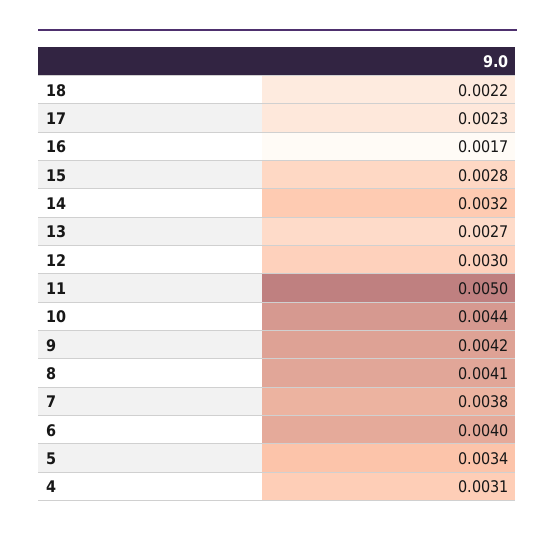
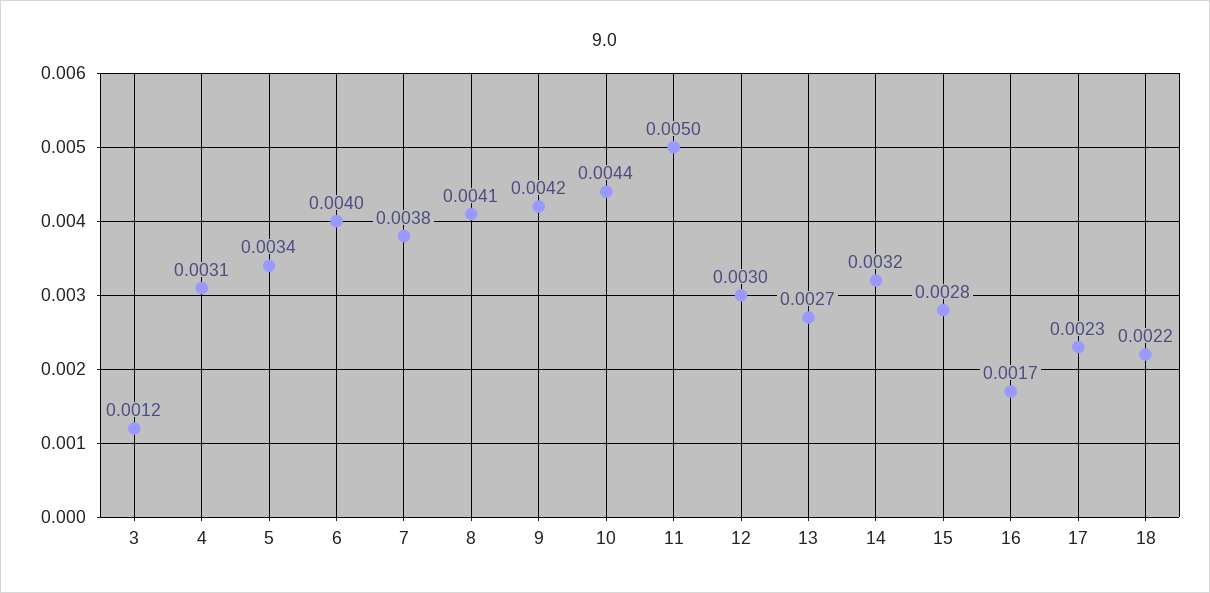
  {
    "18": 0.0022,
    "17": 0.0023,
    "16": 0.0017,
    "15": 0.0028,
    "14": 0.0032,
    "13": 0.0027,
    "12": 0.003,
    "11": 0.005,
    "10": 0.0044,
    "9": 0.0042,
    "8": 0.0041,
    "7": 0.0038,
    "6": 0.004,
    "5": 0.0034,
-   "4": 0.0031
+   "4": 0.0031,
+   "3": 0.0012
  }

